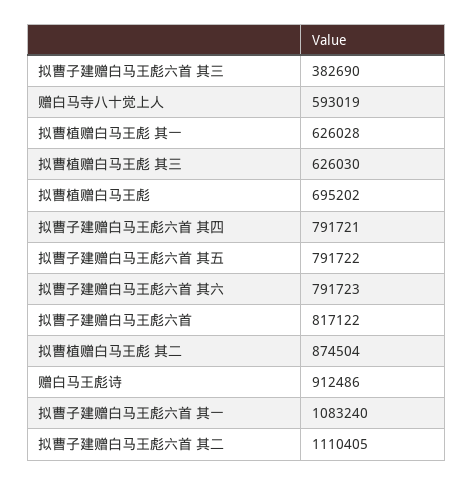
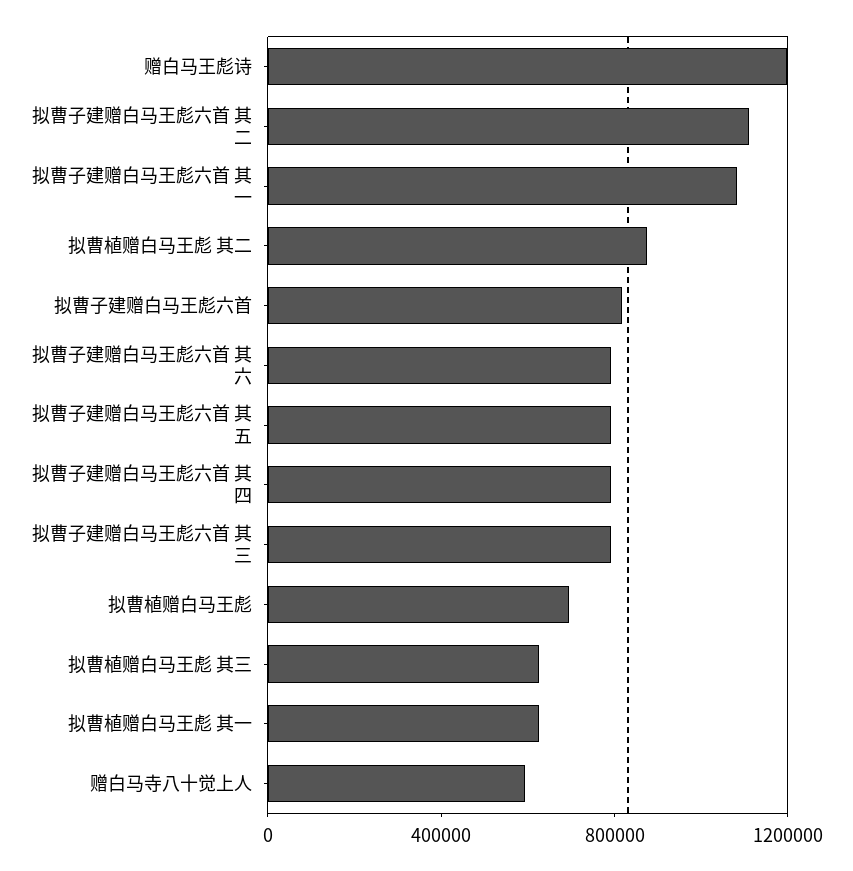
  {
-   "拟曹子建赠白马王彪六首 其三": 382690,
+   "拟曹子建赠白马王彪六首 其三": 800000,
    "赠白马寺八十觉上人": 593019,
    "拟曹植赠白马王彪 其一": 626028,
    "拟曹植赠白马王彪 其三": 626030,
    "拟曹植赠白马王彪": 695202,
    "拟曹子建赠白马王彪六首 其四": 791721,
    "拟曹子建赠白马王彪六首 其五": 791722,
    "拟曹子建赠白马王彪六首 其六": 791723,
    "拟曹子建赠白马王彪六首": 817122,
    "拟曹植赠白马王彪 其二": 874504,
-   "赠白马王彪诗": 912486,
+   "赠白马王彪诗": 1200000,
    "拟曹子建赠白马王彪六首 其一": 1083240,
    "拟曹子建赠白马王彪六首 其二": 1110405
  }

